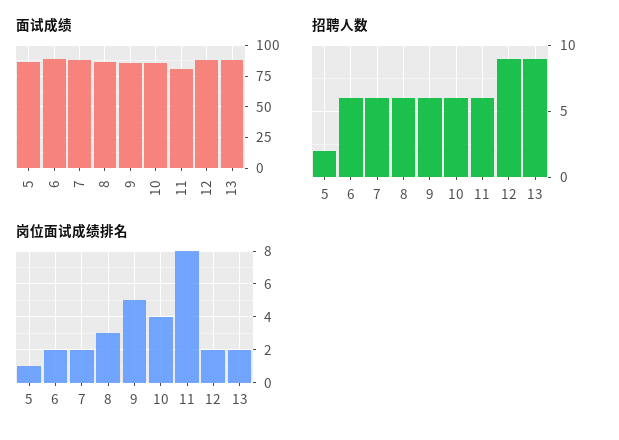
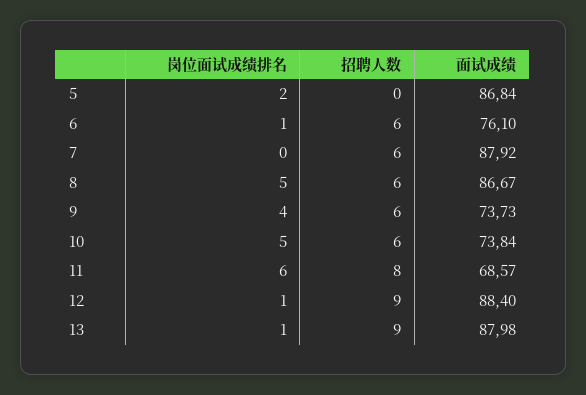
  {
    "面试成绩": {
      "5": 86.84,
-     "6": 90,
+     "6": 76.1,
      "7": 87.92,
      "8": 86.67,
-     "9": 85,
+     "9": 73.73,
-     "10": 85,
+     "10": 73.84,
-     "11": 80,
+     "11": 68.57,
      "12": 88.4,
      "13": 87.98
    },
    "招聘人数": {
-     "5": 2,
+     "5": 0,
      "6": 6,
      "7": 6,
      "8": 6,
      "9": 6,
      "10": 6,
-     "11": 6,
+     "11": 8,
      "12": 9,
      "13": 9
    },
    "岗位面试成绩排名": {
-     "5": 1,
+     "5": 2,
-     "6": 2,
+     "6": 1,
-     "7": 2,
+     "7": 0,
-     "8": 3,
+     "8": 5,
-     "9": 5,
+     "9": 4,
-     "10": 4,
+     "10": 5,
-     "11": 8,
+     "11": 6,
-     "12": 2,
+     "12": 1,
-     "13": 2
+     "13": 1
    }
  }

